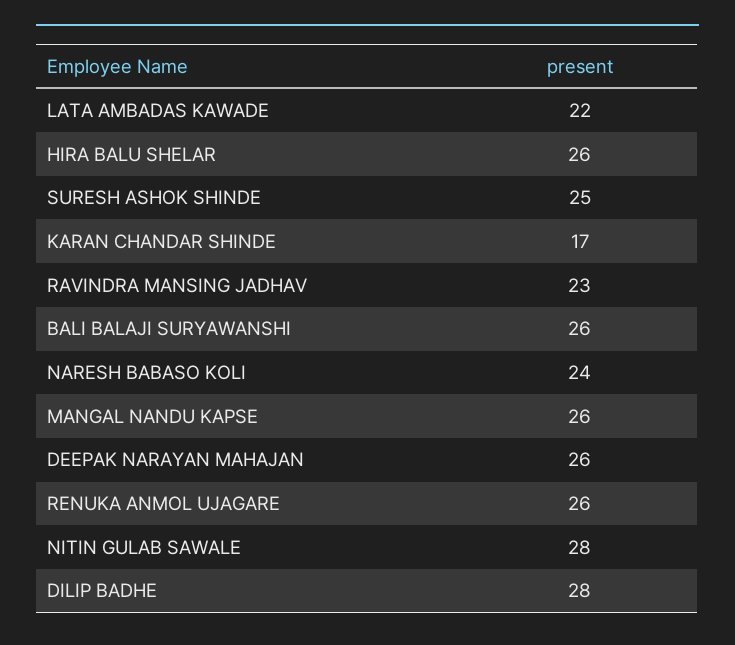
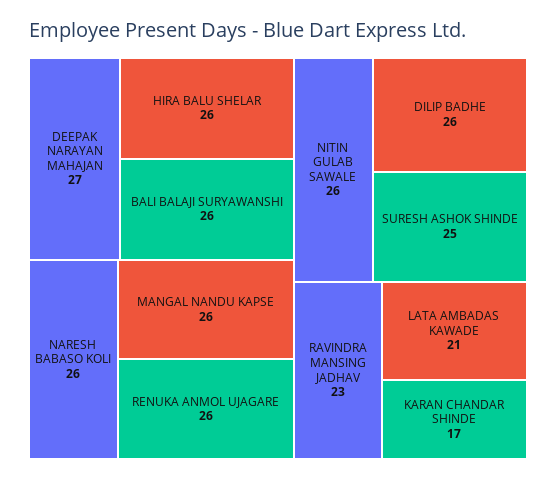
  {
-   "LATA AMBADAS KAWADE": 22,
+   "LATA AMBADAS KAWADE": 21,
    "HIRA BALU SHELAR": 26,
    "SURESH ASHOK SHINDE": 25,
    "KARAN CHANDAR SHINDE": 17,
    "RAVINDRA MANSING JADHAV": 23,
    "BALI BALAJI SURYAWANSHI": 26,
-   "NARESH BABASO KOLI": 24,
+   "NARESH BABASO KOLI": 26,
    "MANGAL NANDU KAPSE": 26,
-   "DEEPAK NARAYAN MAHAJAN": 26,
+   "DEEPAK NARAYAN MAHAJAN": 27,
    "RENUKA ANMOL UJAGARE": 26,
-   "NITIN GULAB SAWALE": 28,
+   "NITIN GULAB SAWALE": 26,
-   "DILIP BADHE": 28
+   "DILIP BADHE": 26
  }

